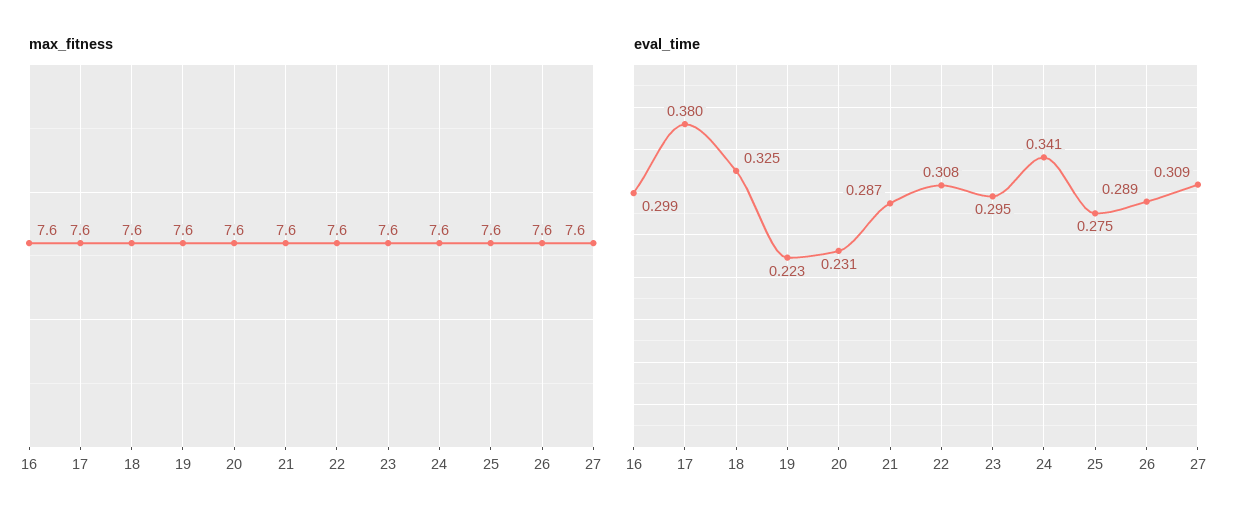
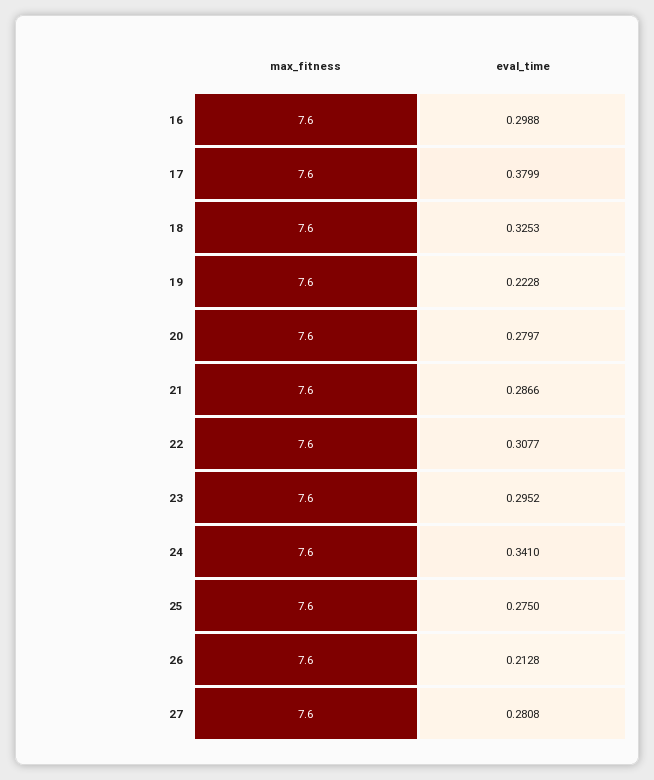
  {
    "max_fitness": {
      "16": 7.6,
      "17": 7.6,
      "18": 7.6,
      "19": 7.6,
      "20": 7.6,
      "21": 7.6,
      "22": 7.6,
      "23": 7.6,
      "24": 7.6,
      "25": 7.6,
      "26": 7.6,
      "27": 7.6
    },
    "eval_time": {
      "16": 0.2988,
      "17": 0.3799,
      "18": 0.3253,
      "19": 0.2228,
-     "20": 0.231,
+     "20": 0.2797,
      "21": 0.2866,
      "22": 0.3077,
      "23": 0.2952,
      "24": 0.341,
      "25": 0.275,
-     "26": 0.289,
+     "26": 0.2128,
-     "27": 0.309
+     "27": 0.2808
    }
  }

